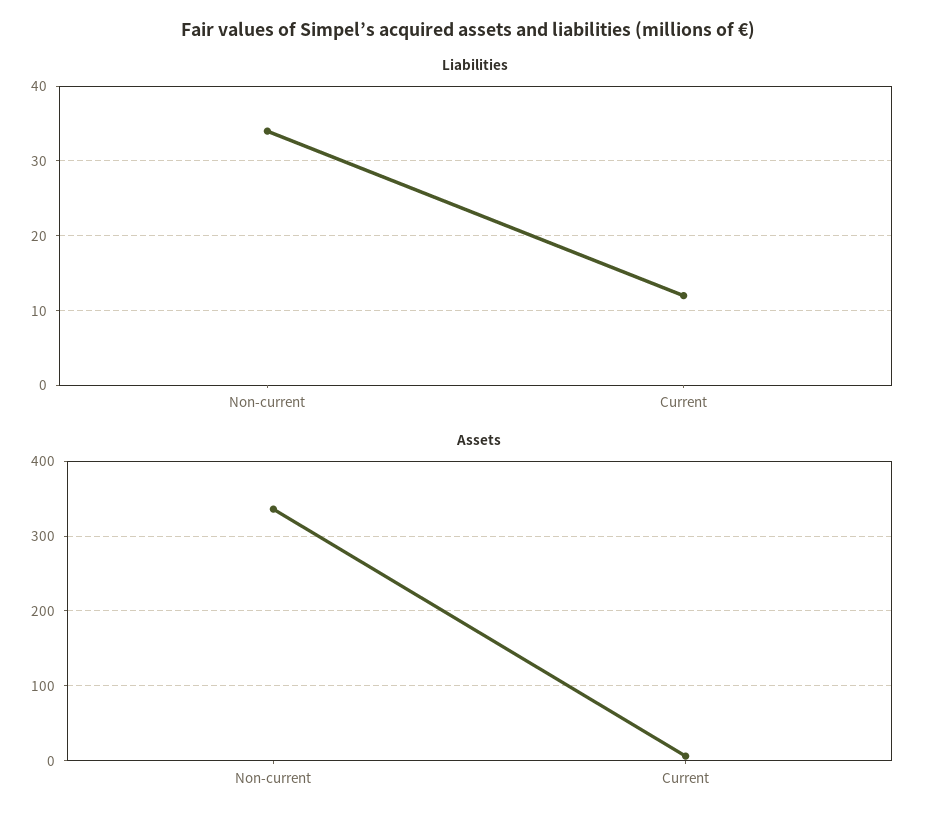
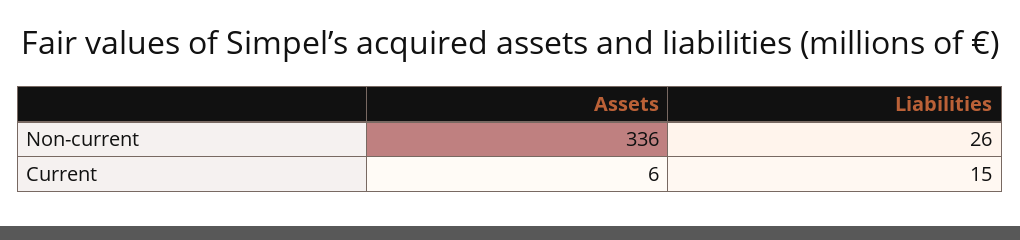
  {
    "Liabilities": {
-     "Non-current": 34,
+     "Non-current": 26,
-     "Current": 12
+     "Current": 15
    },
    "Assets": {
      "Non-current": 336,
      "Current": 6
    }
  }

